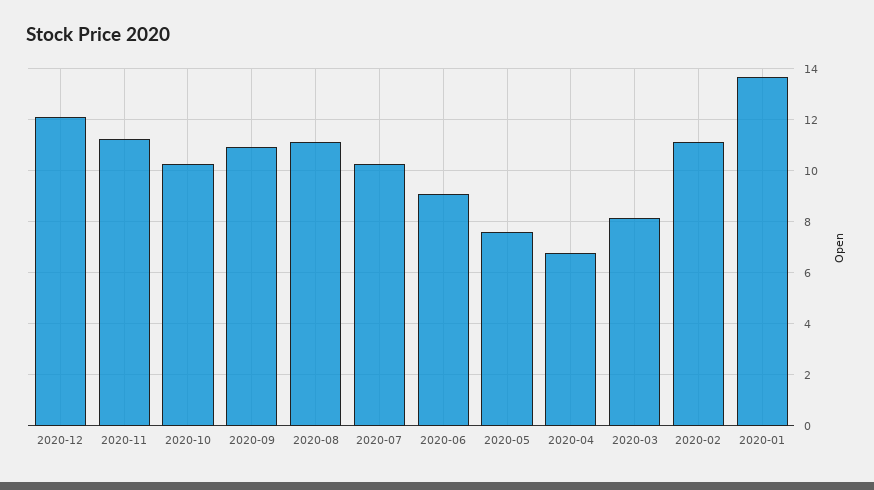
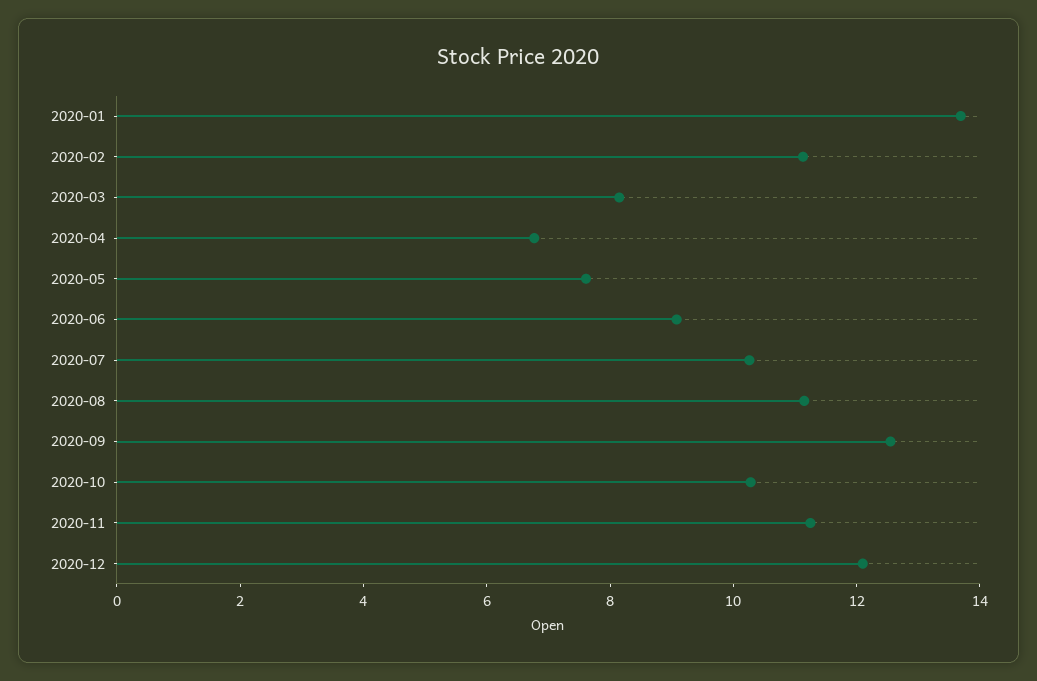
  {
    "2020-12": 12,
    "2020-11": 11.25,
    "2020-10": 10.25,
-   "2020-09": 11,
+   "2020-09": 12.5,
    "2020-08": 11.25,
    "2020-07": 10.25,
    "2020-06": 9,
    "2020-05": 7.5,
    "2020-04": 6.75,
    "2020-03": 8.25,
    "2020-02": 11.25,
    "2020-01": 13.75
  }

